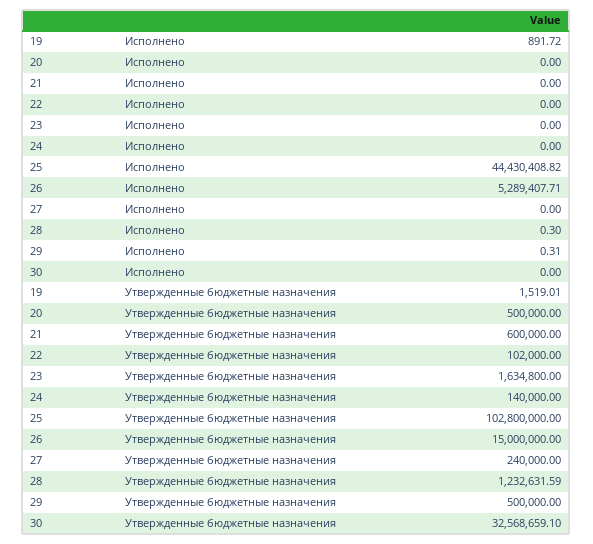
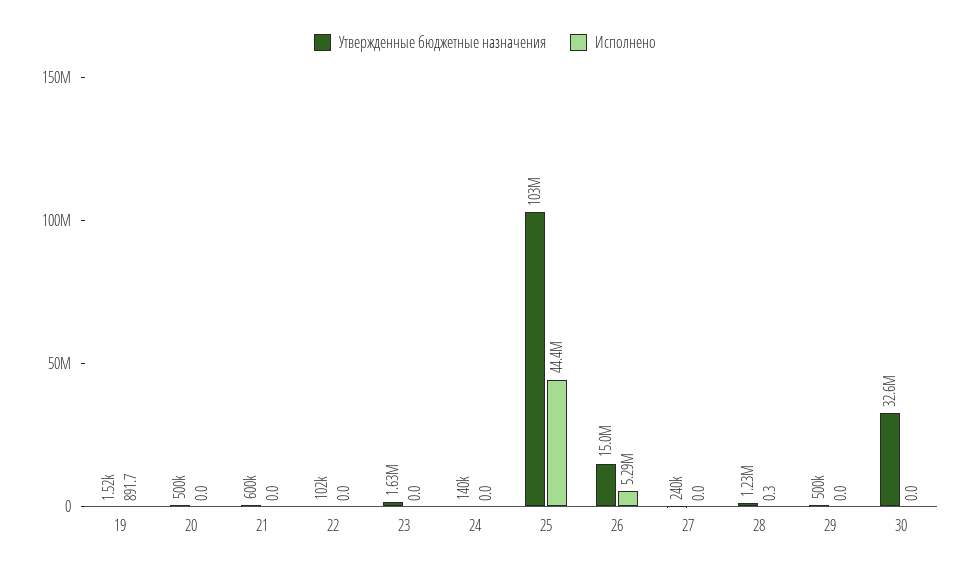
  {
    "Исполнено": {
      "19": 891.72,
      "20": 0,
      "21": 0,
      "22": 0,
      "23": 0,
      "24": 0,
      "25": 44430408.82,
      "26": 5289407.71,
      "27": 0,
      "28": 0.3,
-     "29": 0.31,
+     "29": 0,
      "30": 0
    },
    "Утвержденные бюджетные назначения": {
      "19": 1519.01,
      "20": 500000,
      "21": 600000,
      "22": 102000,
      "23": 1634800,
      "24": 140000,
      "25": 102800000,
      "26": 15000000,
      "27": 240000,
      "28": 1232631.59,
      "29": 500000,
      "30": 32568659.1
    }
  }

